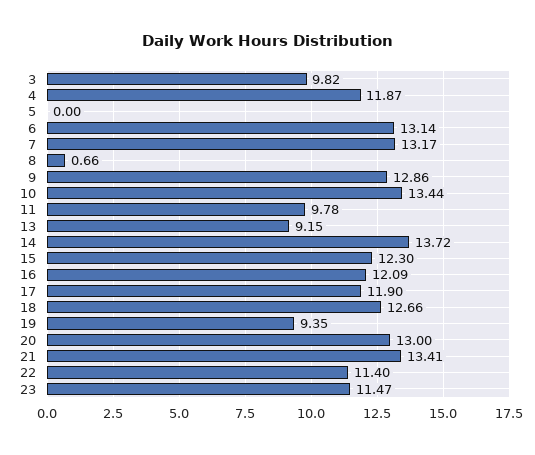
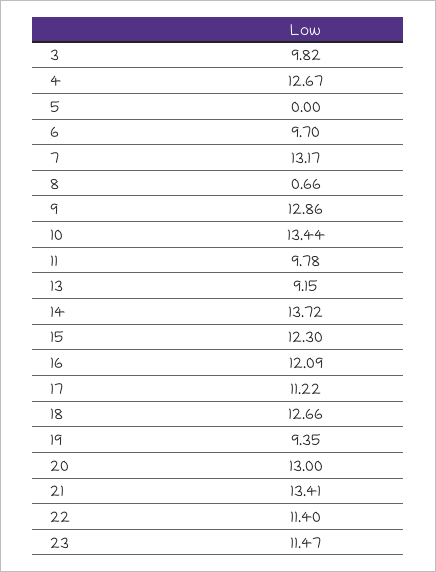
  {
    "3": 9.82,
-   "4": 11.87,
+   "4": 12.67,
    "5": 0,
-   "6": 13.14,
+   "6": 9.7,
    "7": 13.17,
    "8": 0.66,
    "9": 12.86,
    "10": 13.44,
    "11": 9.78,
    "13": 9.15,
    "14": 13.72,
    "15": 12.3,
    "16": 12.09,
-   "17": 11.9,
+   "17": 11.22,
    "18": 12.66,
    "19": 9.35,
    "20": 13,
    "21": 13.41,
    "22": 11.4,
    "23": 11.47
  }

